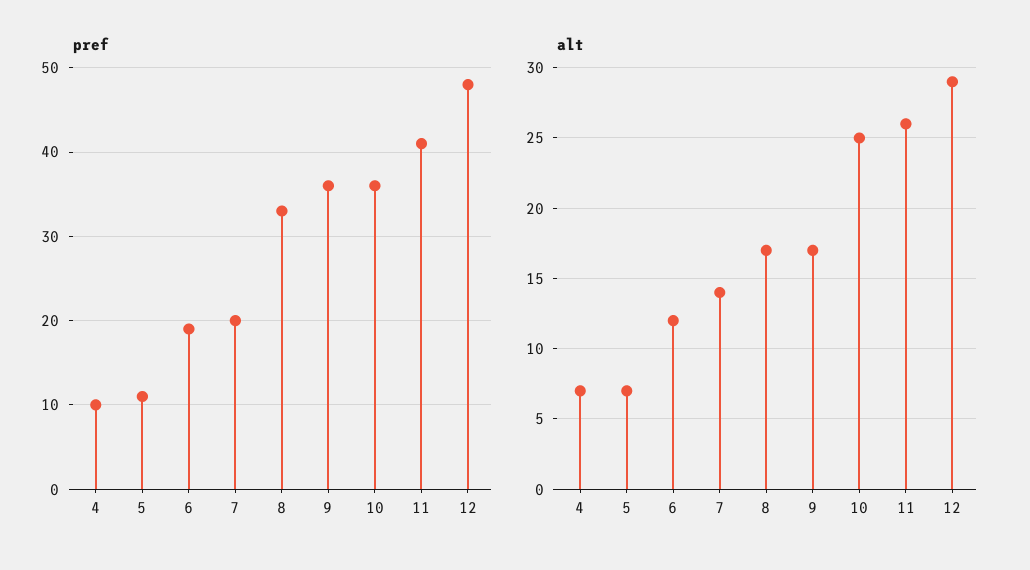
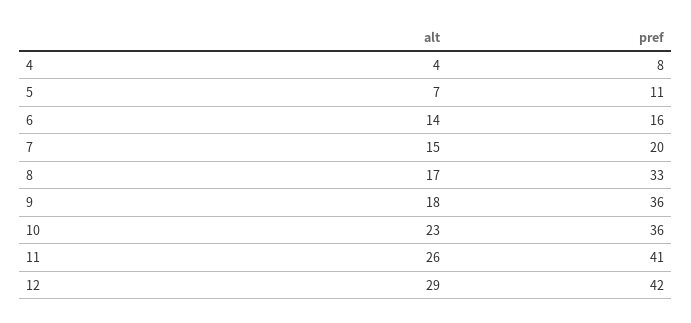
  {
    "pref": {
-     "4": 10,
+     "4": 8,
      "5": 11,
-     "6": 19,
+     "6": 16,
      "7": 20,
      "8": 33,
      "9": 36,
      "10": 36,
      "11": 41,
-     "12": 48
+     "12": 42
    },
    "alt": {
-     "4": 7,
+     "4": 4,
      "5": 7,
-     "6": 12,
+     "6": 14,
-     "7": 14,
+     "7": 15,
      "8": 17,
-     "9": 17,
+     "9": 18,
-     "10": 25,
+     "10": 23,
      "11": 26,
      "12": 29
    }
  }

